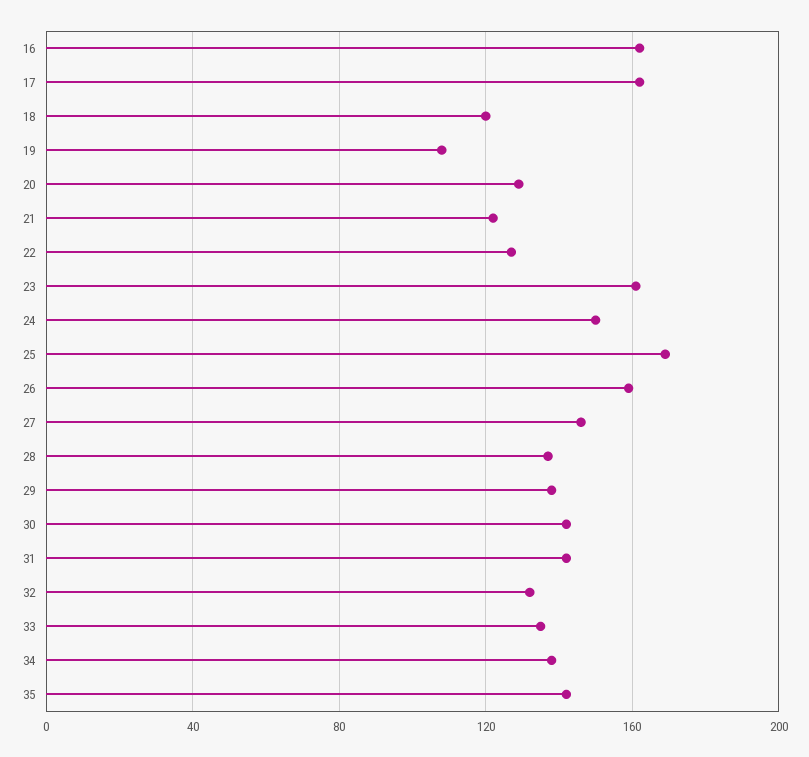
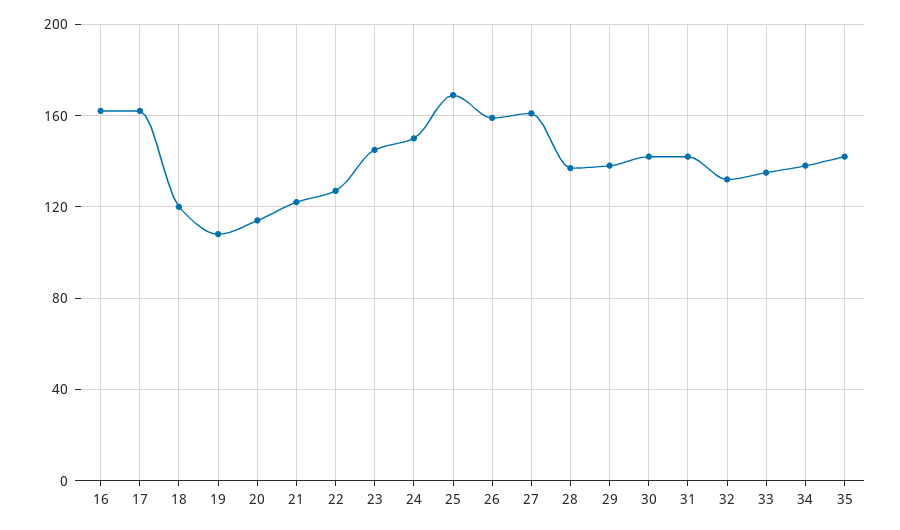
  {
    "16": 160,
    "17": 160,
    "18": 120,
    "19": 110,
-   "20": 130,
+   "20": 115,
    "21": 120,
    "22": 125,
-   "23": 160,
+   "23": 145,
    "24": 150,
    "25": 170,
    "26": 160,
-   "27": 145,
+   "27": 160,
    "28": 135,
    "29": 140,
    "30": 140,
    "31": 140,
    "32": 130,
    "33": 135,
    "34": 140,
    "35": 140
  }

